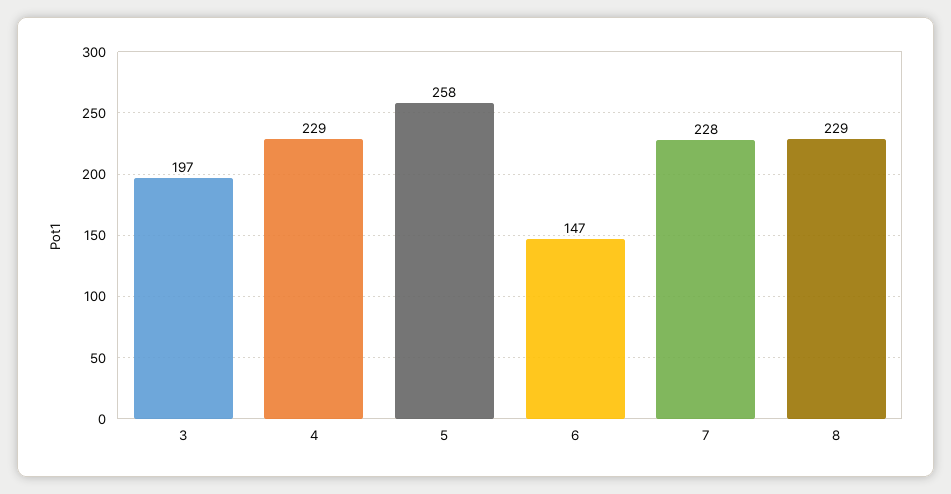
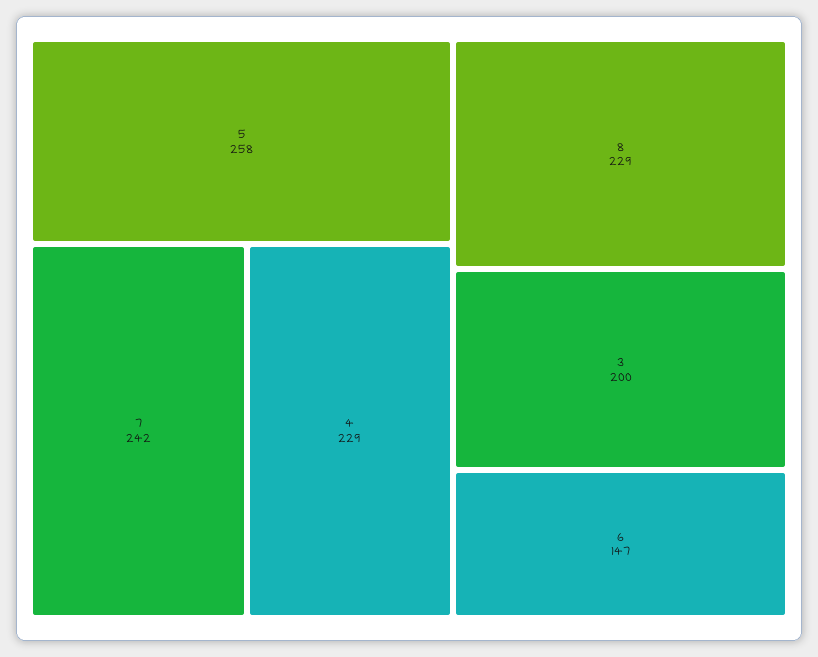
  {
-   "3": 197,
+   "3": 200,
    "4": 229,
    "5": 258,
    "6": 147,
-   "7": 228,
+   "7": 242,
    "8": 229
  }

